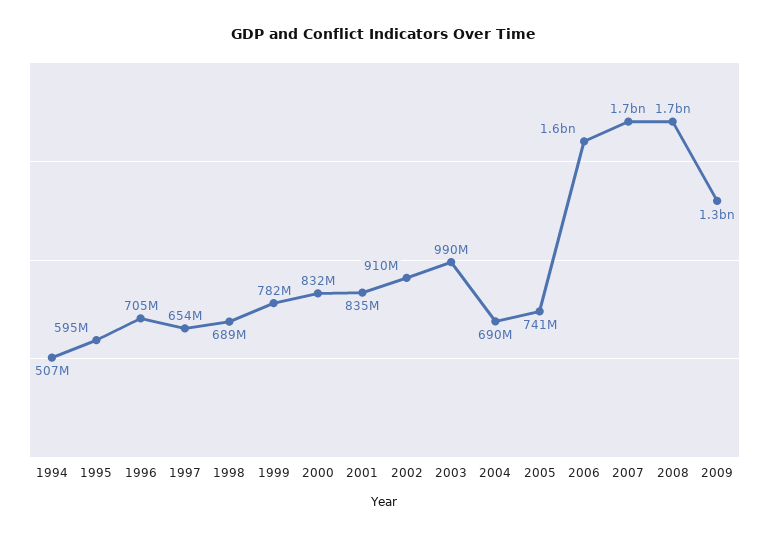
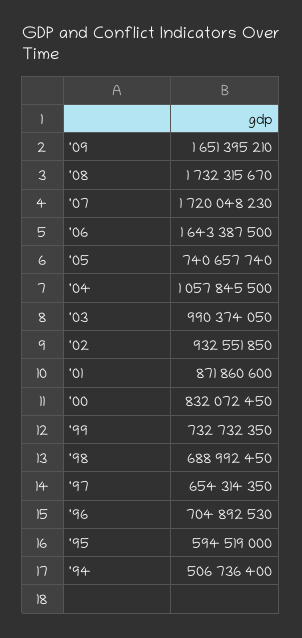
  {
    "1994": 506736400,
    "1995": 594519000,
    "1996": 704892530,
    "1997": 654314350,
    "1998": 688992450,
-   "1999": 782000000,
+   "1999": 732732350,
    "2000": 832072450,
-   "2001": 835000000,
+   "2001": 871860600,
-   "2002": 910000000,
+   "2002": 932551850,
    "2003": 990374050,
-   "2004": 690000000,
+   "2004": 1057845500,
    "2005": 740657740,
    "2006": 1643387500,
    "2007": 1720048230,
    "2008": 1732315670,
-   "2009": 1300000000
+   "2009": 1651395210
  }

